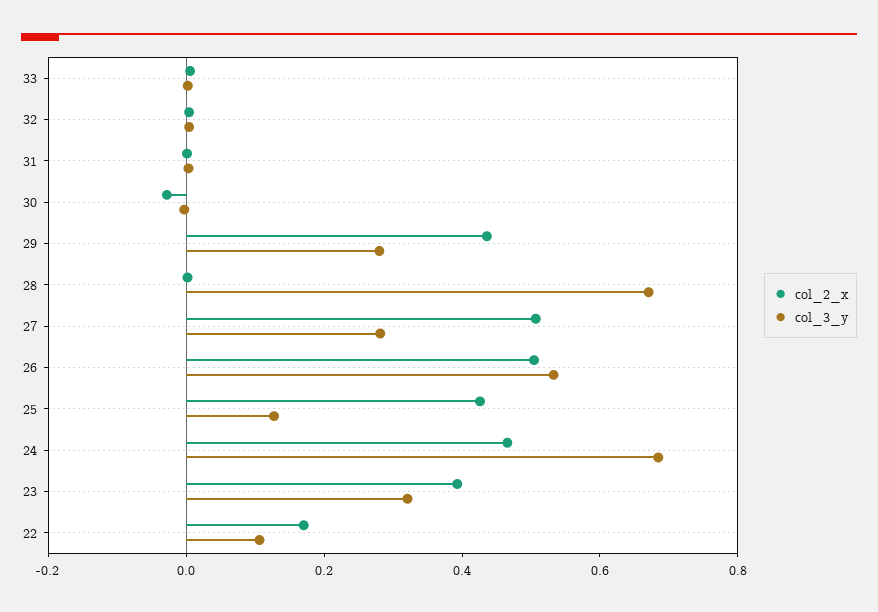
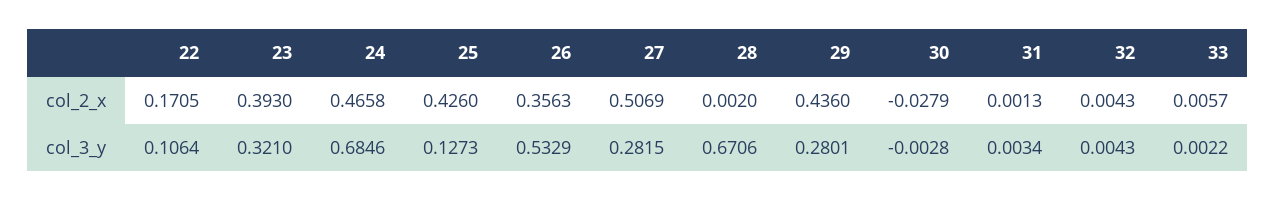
  {
    "col_2_x": {
      "33": 0.0057,
      "32": 0.0043,
      "31": 0.0013,
      "30": -0.0279,
      "29": 0.436,
      "28": 0.002,
      "27": 0.5069,
-     "26": 0.5,
+     "26": 0.3563,
      "25": 0.426,
      "24": 0.4658,
      "23": 0.393,
      "22": 0.1705
    },
    "col_3_y": {
      "33": 0.0022,
      "32": 0.0043,
      "31": 0.0034,
      "30": -0.0028,
      "29": 0.2801,
      "28": 0.6706,
      "27": 0.2815,
      "26": 0.5329,
      "25": 0.1273,
      "24": 0.6846,
      "23": 0.321,
      "22": 0.1064
    }
  }

